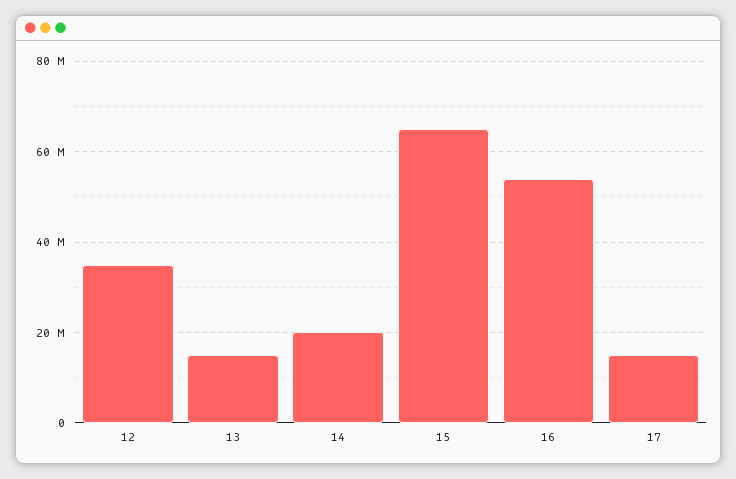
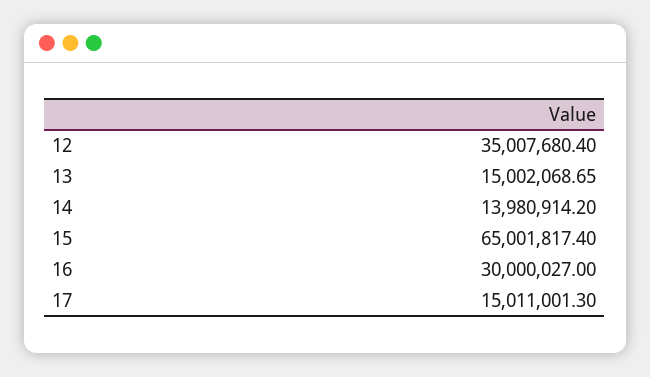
  {
    "12": 35007680.4,
    "13": 15002068.65,
-   "14": 20000000,
+   "14": 13980914.2,
    "15": 65001817.4,
-   "16": 54000000,
+   "16": 30000027,
    "17": 15011001.3
  }

